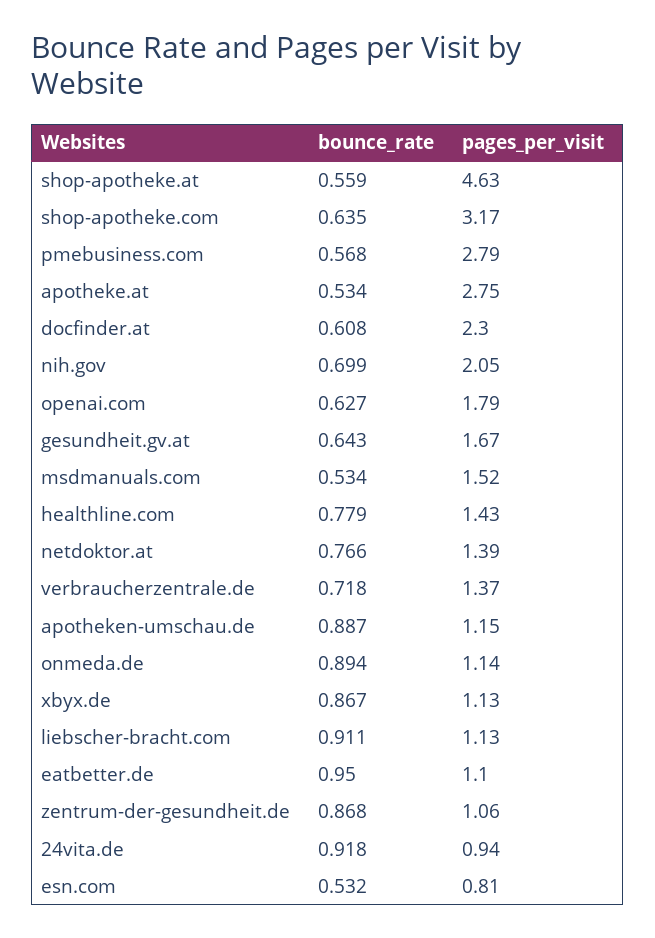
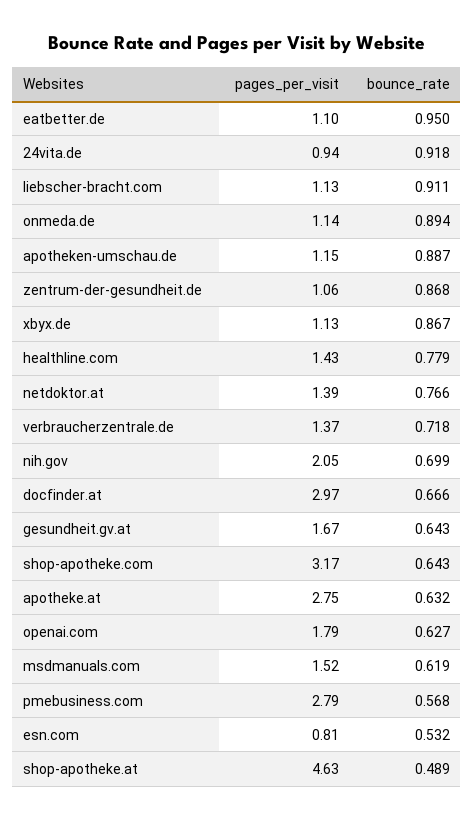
  {
    "bounce_rate": {
-     "shop-apotheke.at": 0.559,
+     "shop-apotheke.at": 0.489,
-     "shop-apotheke.com": 0.635,
+     "shop-apotheke.com": 0.643,
      "pmebusiness.com": 0.568,
-     "apotheke.at": 0.534,
+     "apotheke.at": 0.632,
-     "docfinder.at": 0.608,
+     "docfinder.at": 0.666,
      "nih.gov": 0.699,
      "openai.com": 0.627,
      "gesundheit.gv.at": 0.643,
-     "msdmanuals.com": 0.534,
+     "msdmanuals.com": 0.619,
      "healthline.com": 0.779,
      "netdoktor.at": 0.766,
      "verbraucherzentrale.de": 0.718,
      "apotheken-umschau.de": 0.887,
      "onmeda.de": 0.894,
      "xbyx.de": 0.867,
      "liebscher-bracht.com": 0.911,
      "eatbetter.de": 0.95,
      "zentrum-der-gesundheit.de": 0.868,
      "24vita.de": 0.918,
      "esn.com": 0.532
    },
    "pages_per_visit": {
      "shop-apotheke.at": 4.63,
      "shop-apotheke.com": 3.17,
      "pmebusiness.com": 2.79,
      "apotheke.at": 2.75,
-     "docfinder.at": 2.3,
+     "docfinder.at": 2.97,
      "nih.gov": 2.05,
      "openai.com": 1.79,
      "gesundheit.gv.at": 1.67,
      "msdmanuals.com": 1.52,
      "healthline.com": 1.43,
      "netdoktor.at": 1.39,
      "verbraucherzentrale.de": 1.37,
      "apotheken-umschau.de": 1.15,
      "onmeda.de": 1.14,
      "xbyx.de": 1.13,
      "liebscher-bracht.com": 1.13,
      "eatbetter.de": 1.1,
      "zentrum-der-gesundheit.de": 1.06,
      "24vita.de": 0.94,
      "esn.com": 0.81
    }
  }

